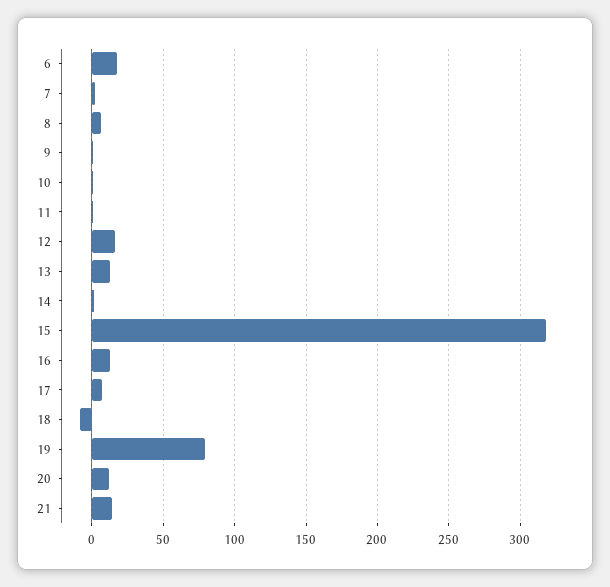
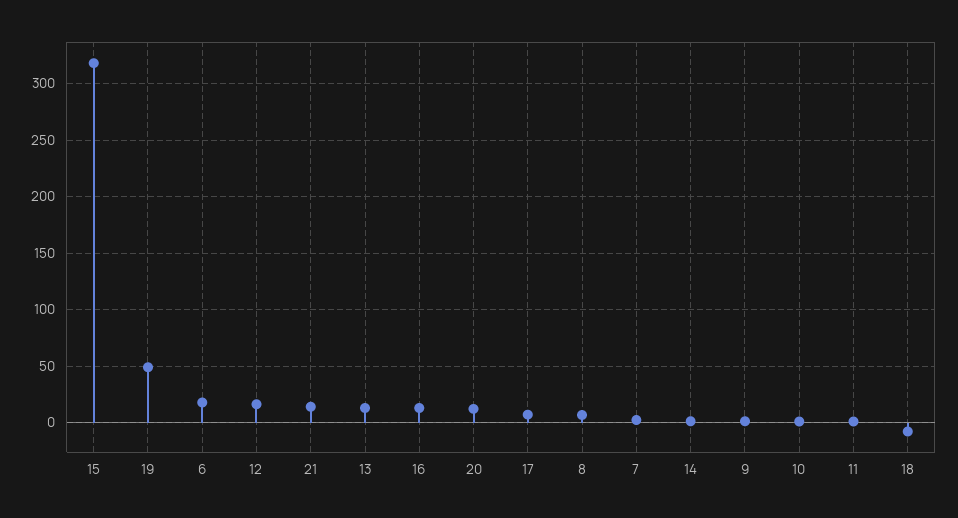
  {
    "6": 20,
    "7": 0,
    "8": 5,
    "9": 0,
    "10": 0,
    "11": 0,
    "12": 15,
    "13": 15,
    "14": 0,
    "15": 320,
    "16": 15,
    "17": 5,
    "18": -10,
-   "19": 80,
+   "19": 50,
    "20": 10,
    "21": 15
  }

